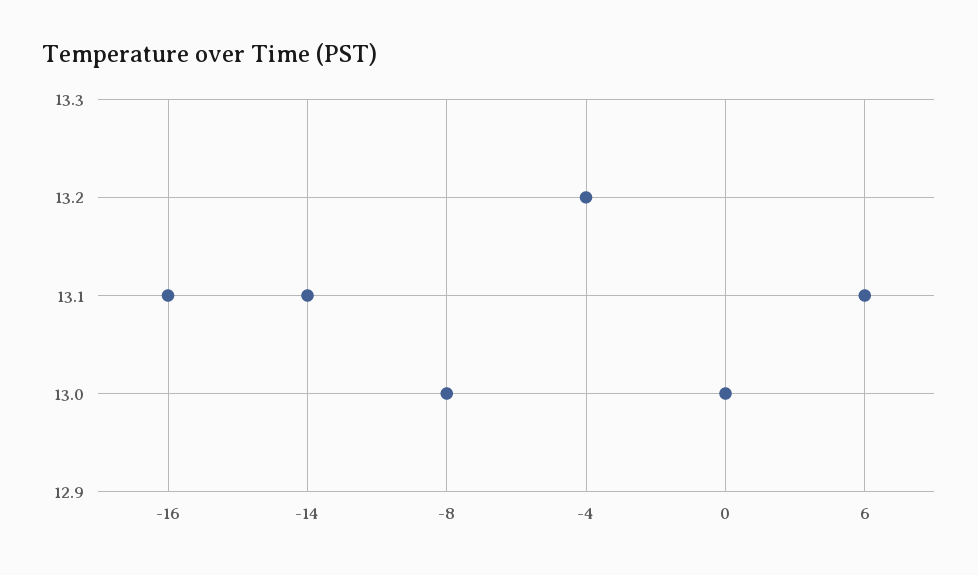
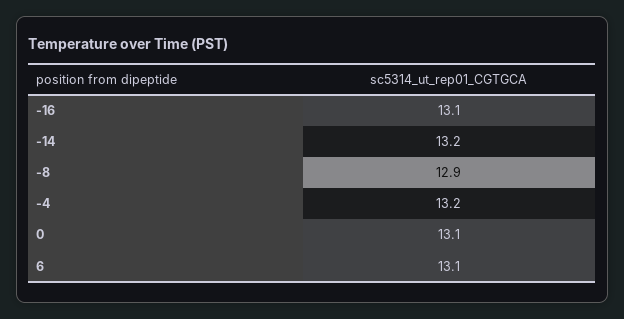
  {
    "-16": 13.1,
-   "-14": 13.1,
+   "-14": 13.2,
-   "-8": 13,
+   "-8": 12.9,
    "-4": 13.2,
-   "0": 13,
+   "0": 13.1,
    "6": 13.1
  }

